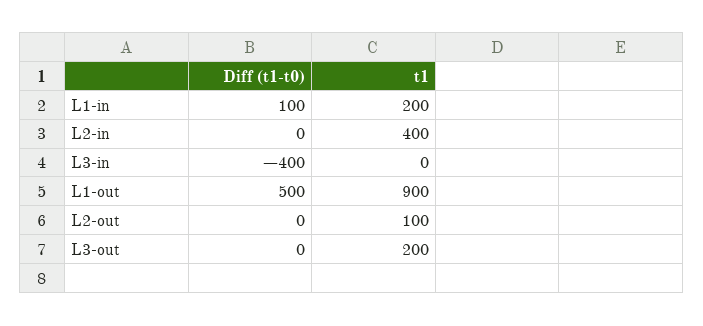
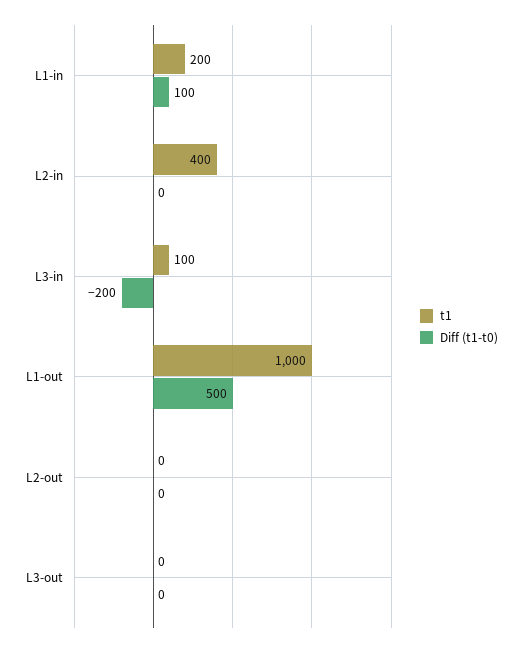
  {
    "Diff (t1-t0)": {
      "L1-in": 100,
      "L2-in": 0,
-     "L3-in": -400,
+     "L3-in": -200,
      "L1-out": 500,
      "L2-out": 0,
      "L3-out": 0
    },
    "t1": {
      "L1-in": 200,
      "L2-in": 400,
-     "L3-in": 0,
+     "L3-in": 100,
-     "L1-out": 900,
+     "L1-out": 1000,
-     "L2-out": 100,
+     "L2-out": 0,
-     "L3-out": 200
+     "L3-out": 0
    }
  }

